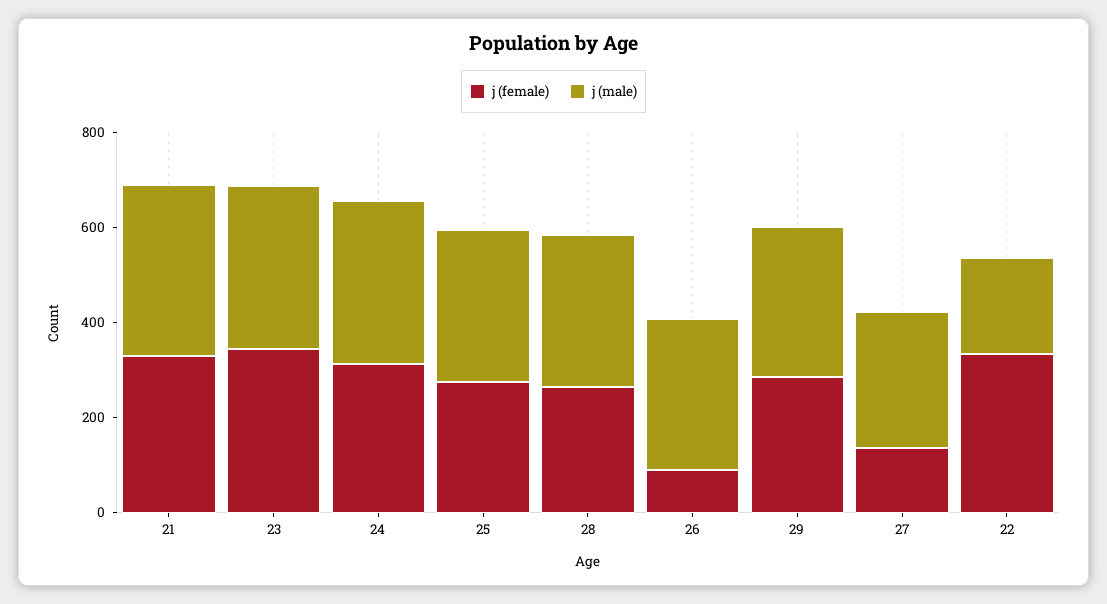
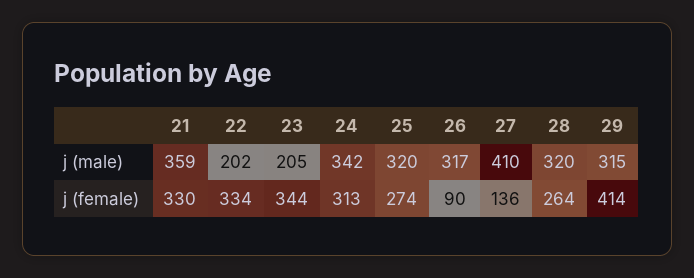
  {
    "j (female)": {
      "21": 330,
      "23": 344,
      "24": 313,
      "25": 274,
      "28": 264,
      "26": 90,
-     "29": 300,
+     "29": 414,
      "27": 136,
      "22": 334
    },
    "j (male)": {
      "21": 359,
-     "23": 350,
+     "23": 205,
      "24": 342,
      "25": 320,
      "28": 320,
      "26": 317,
      "29": 315,
-     "27": 300,
+     "27": 410,
      "22": 202
    }
  }

